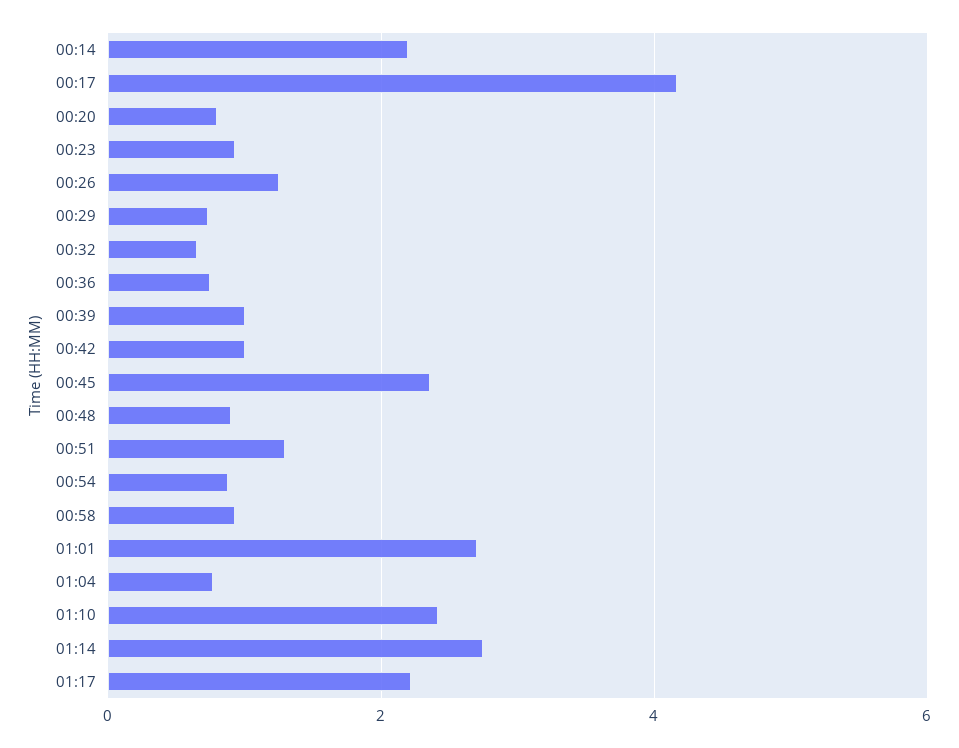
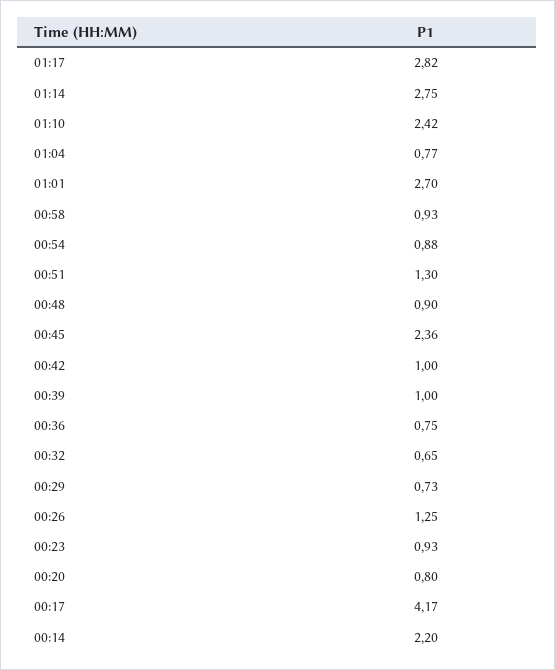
  {
    "00:14": 2.2,
    "00:17": 4.17,
    "00:20": 0.8,
    "00:23": 0.93,
    "00:26": 1.25,
    "00:29": 0.73,
    "00:32": 0.65,
    "00:36": 0.75,
    "00:39": 1,
    "00:42": 1,
    "00:45": 2.36,
    "00:48": 0.9,
    "00:51": 1.3,
    "00:54": 0.88,
    "00:58": 0.93,
    "01:01": 2.7,
    "01:04": 0.77,
    "01:10": 2.42,
    "01:14": 2.75,
-   "01:17": 2.2
+   "01:17": 2.82
  }

